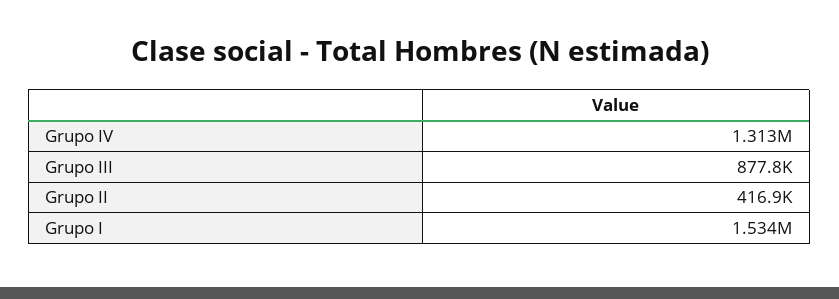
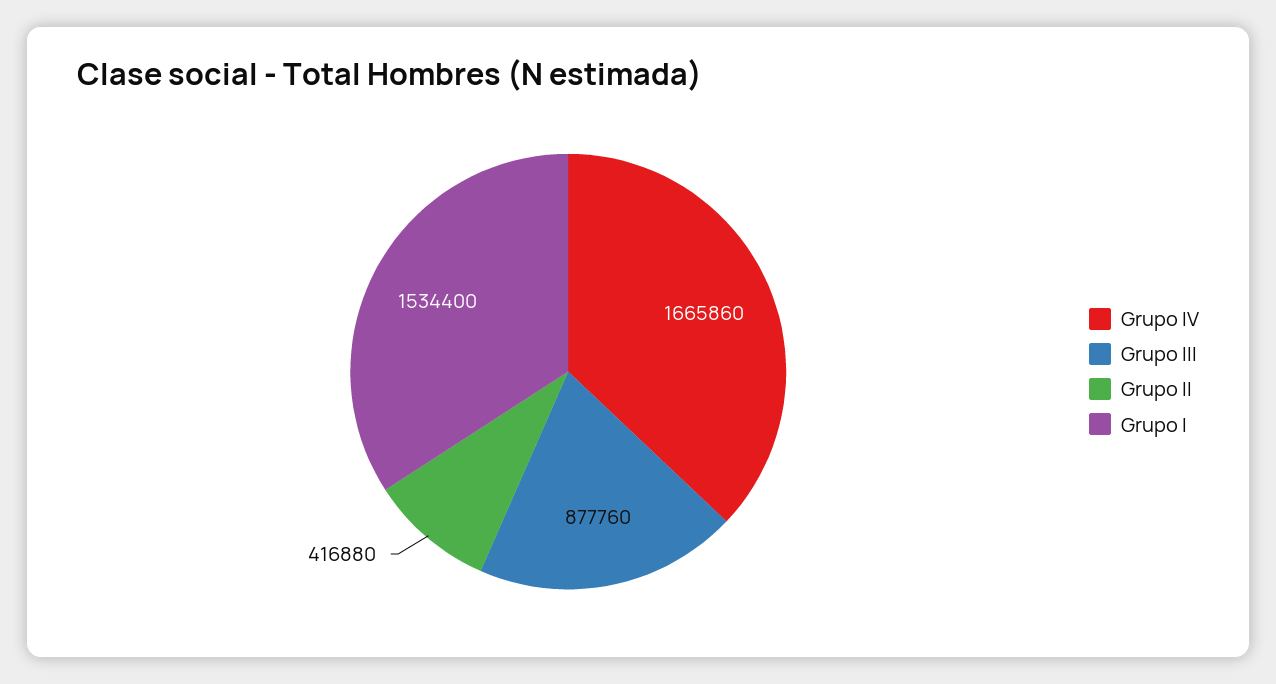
  {
-   "Grupo IV": 1313000,
+   "Grupo IV": 1665860,
    "Grupo III": 877760,
    "Grupo II": 416880,
    "Grupo I": 1534400
  }

